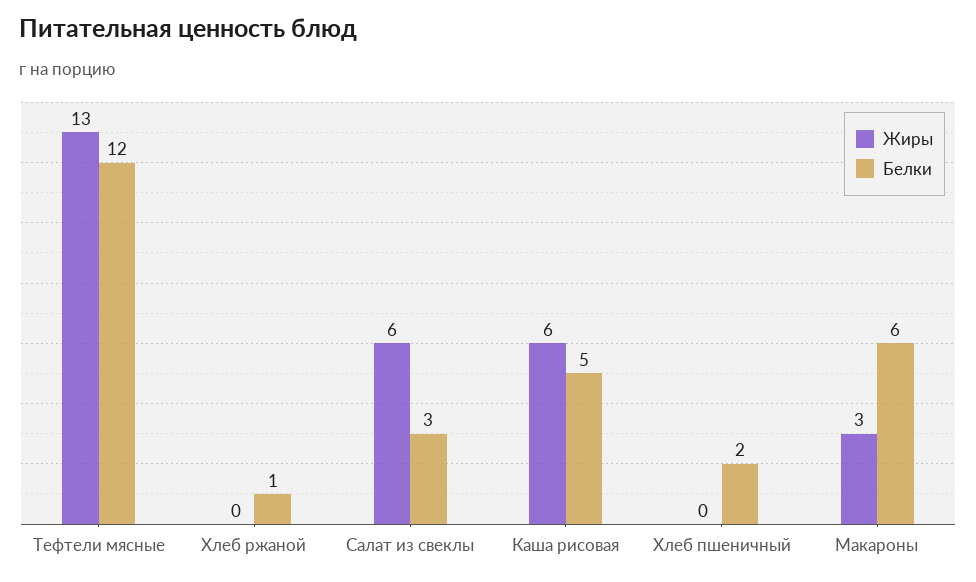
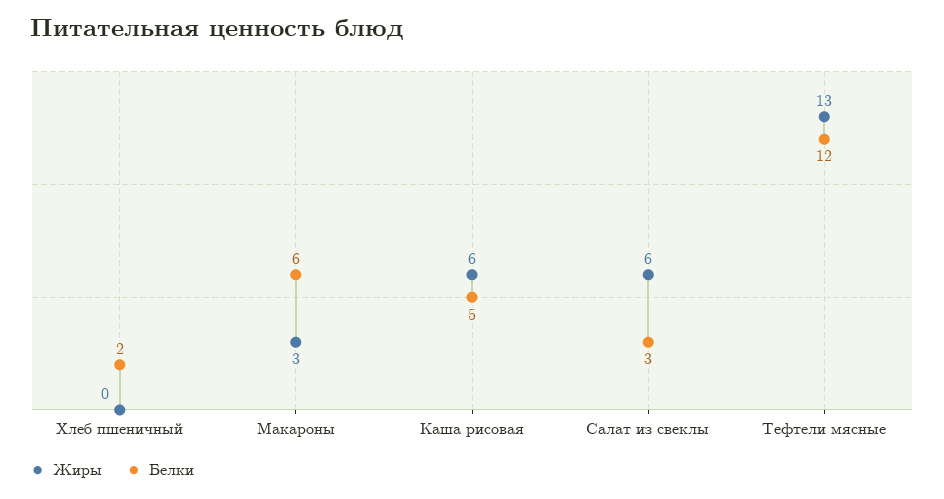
  {
    "Жиры": {
      "Тефтели мясные": 13,
-     "Хлеб ржаной": 0,
      "Салат из свеклы": 6,
      "Каша рисовая": 6,
      "Хлеб пшеничный": 0,
      "Макароны": 3
    },
    "Белки": {
      "Тефтели мясные": 12,
-     "Хлеб ржаной": 1,
      "Салат из свеклы": 3,
      "Каша рисовая": 5,
      "Хлеб пшеничный": 2,
      "Макароны": 6
    }
  }

